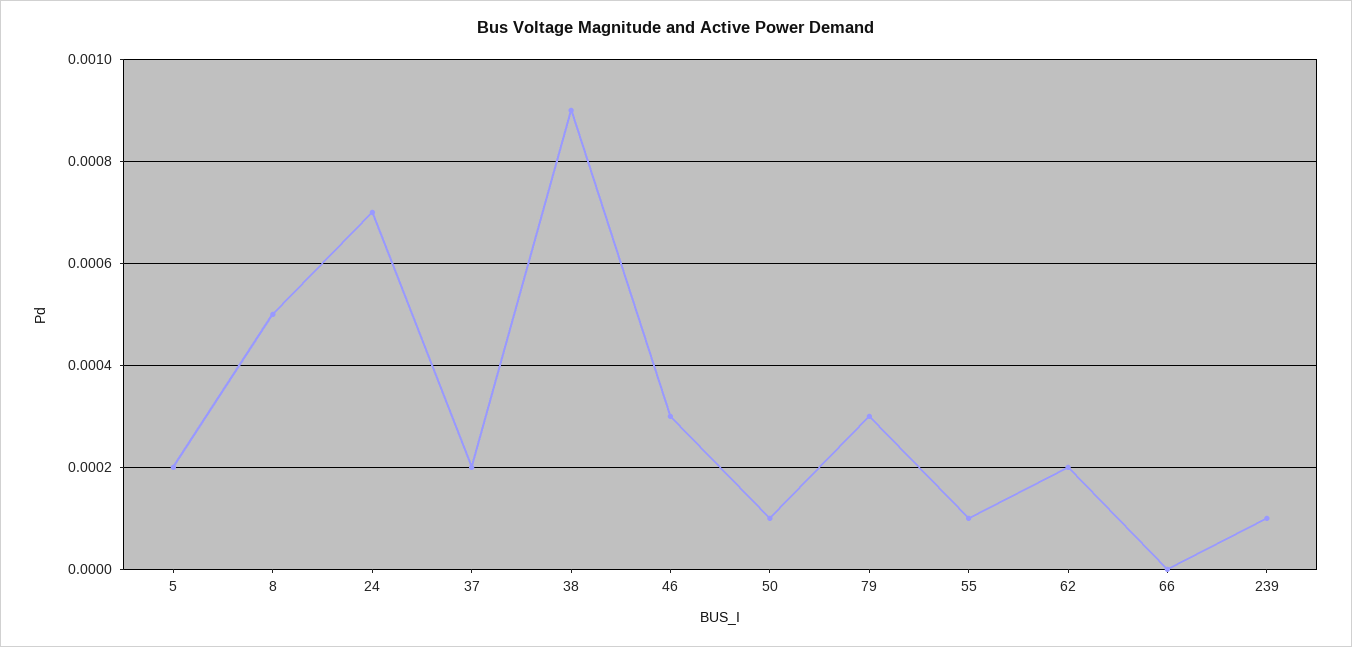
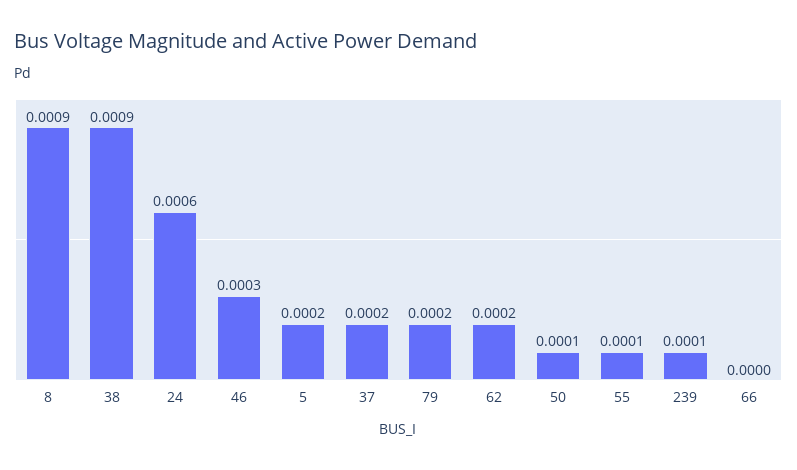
  {
    "5": 0.0002,
-   "8": 0.0005,
+   "8": 0.0009,
-   "24": 0.0007,
+   "24": 0.0006,
    "37": 0.0002,
    "38": 0.0009,
    "46": 0.0003,
    "50": 0.0001,
-   "79": 0.0003,
+   "79": 0.0002,
    "55": 0.0001,
    "62": 0.0002,
    "66": 0,
    "239": 0.0001
  }

